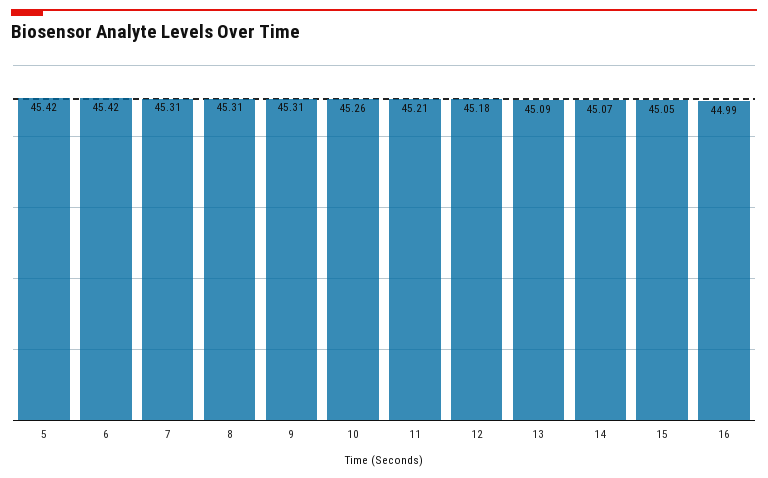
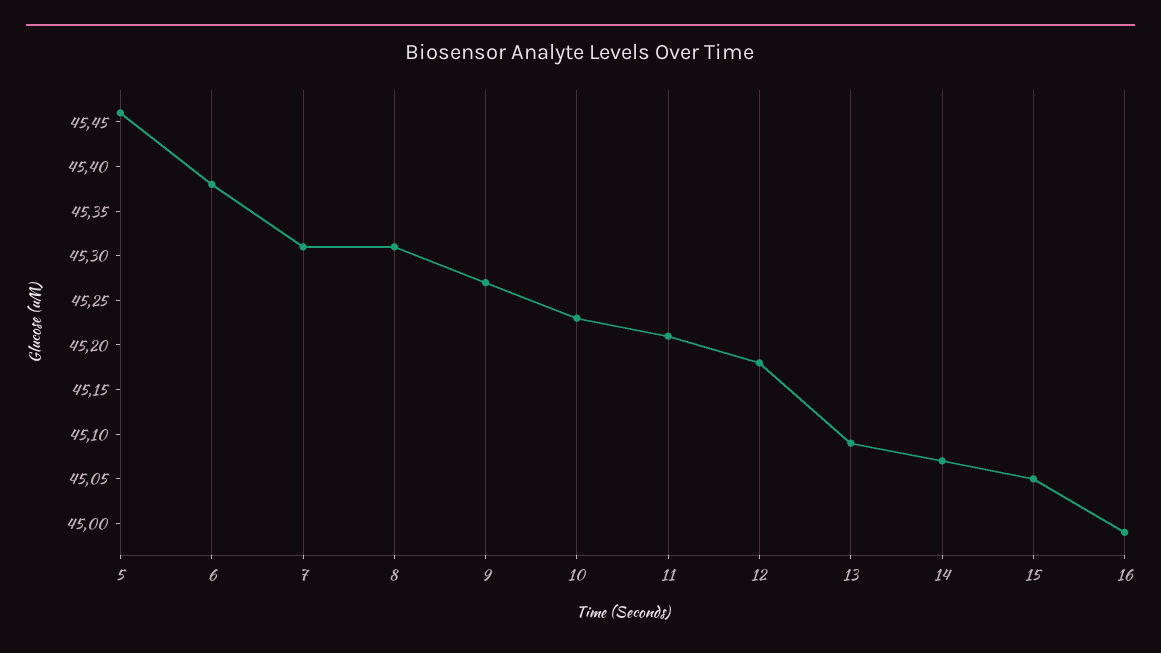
  {
-   "5": 45.42,
+   "5": 45.46,
-   "6": 45.42,
+   "6": 45.38,
    "7": 45.31,
    "8": 45.31,
-   "9": 45.31,
+   "9": 45.27,
-   "10": 45.26,
+   "10": 45.23,
    "11": 45.21,
    "12": 45.18,
    "13": 45.09,
    "14": 45.07,
    "15": 45.05,
    "16": 44.99
  }

